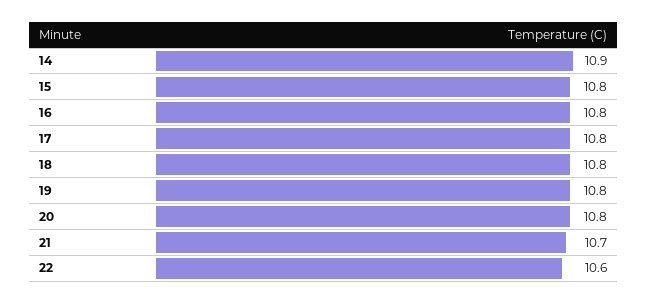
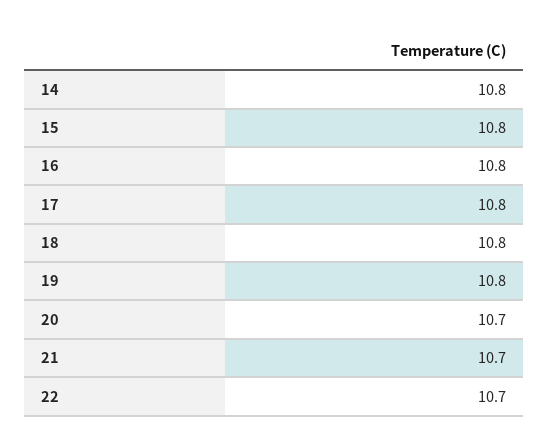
  {
-   "14": 10.9,
+   "14": 10.8,
    "15": 10.8,
    "16": 10.8,
    "17": 10.8,
    "18": 10.8,
    "19": 10.8,
-   "20": 10.8,
+   "20": 10.7,
    "21": 10.7,
-   "22": 10.6
+   "22": 10.7
  }

